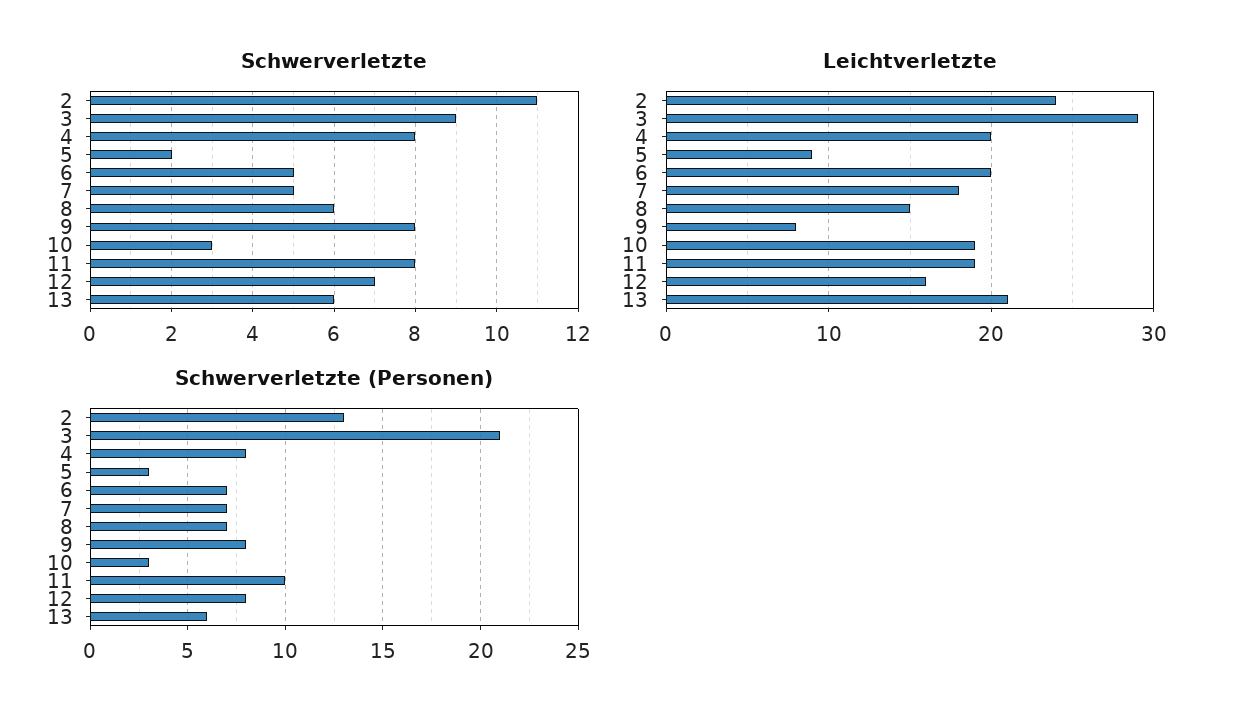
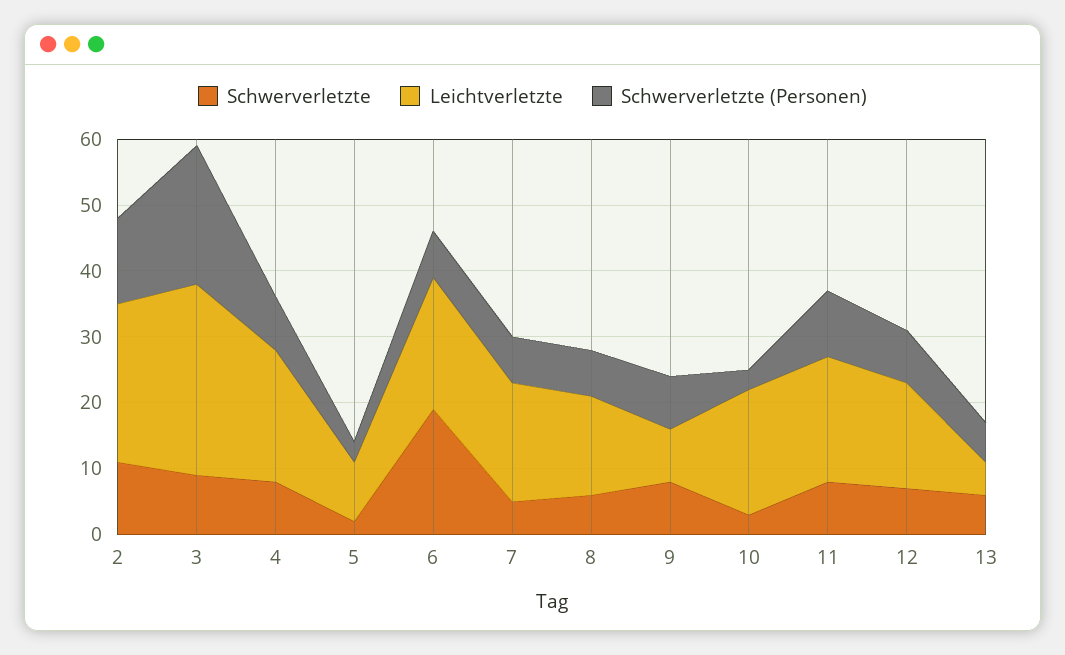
  {
    "Schwerverletzte": {
      "2": 11,
      "3": 9,
      "4": 8,
      "5": 2,
-     "6": 5,
+     "6": 20,
      "7": 5,
      "8": 6,
      "9": 8,
      "10": 3,
      "11": 8,
      "12": 7,
      "13": 6
    },
    "Leichtverletzte": {
      "2": 24,
      "3": 29,
      "4": 20,
      "5": 9,
      "6": 20,
      "7": 18,
      "8": 15,
      "9": 8,
      "10": 19,
      "11": 19,
      "12": 16,
-     "13": 21
+     "13": 5
    },
    "Schwerverletzte (Personen)": {
      "2": 13,
      "3": 21,
      "4": 8,
      "5": 3,
      "6": 7,
      "7": 7,
      "8": 7,
      "9": 8,
      "10": 3,
      "11": 10,
      "12": 8,
      "13": 6
    }
  }

